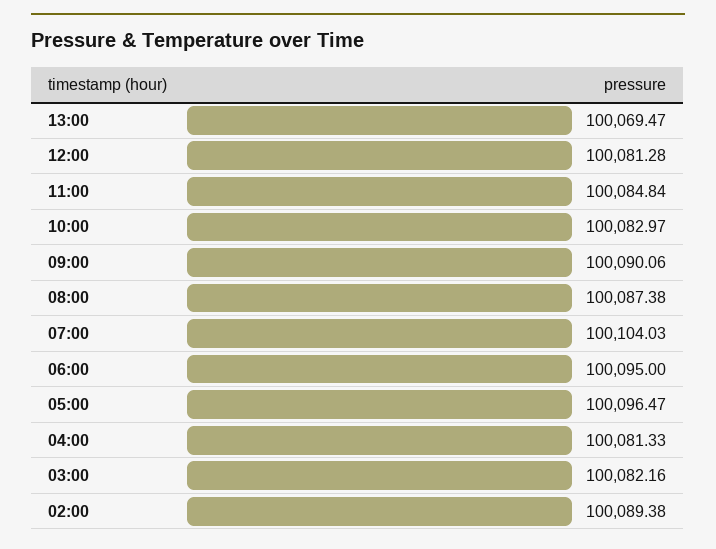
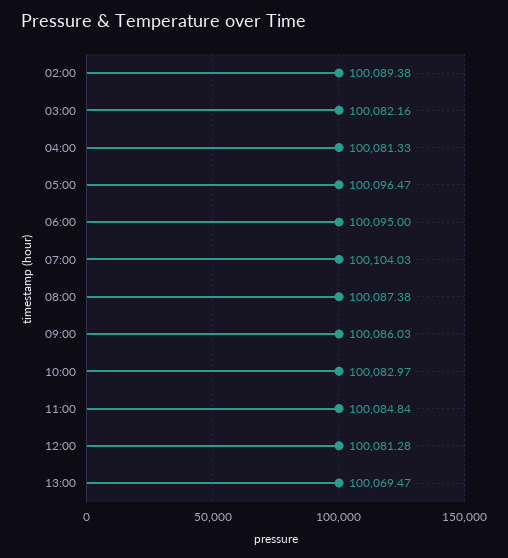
  {
    "13:00": 100069.47,
    "12:00": 100081.28,
    "11:00": 100084.84,
    "10:00": 100082.97,
-   "09:00": 100090.06,
+   "09:00": 100086.03,
    "08:00": 100087.38,
    "07:00": 100104.03,
    "06:00": 100095,
    "05:00": 100096.47,
    "04:00": 100081.33,
    "03:00": 100082.16,
    "02:00": 100089.38
  }

